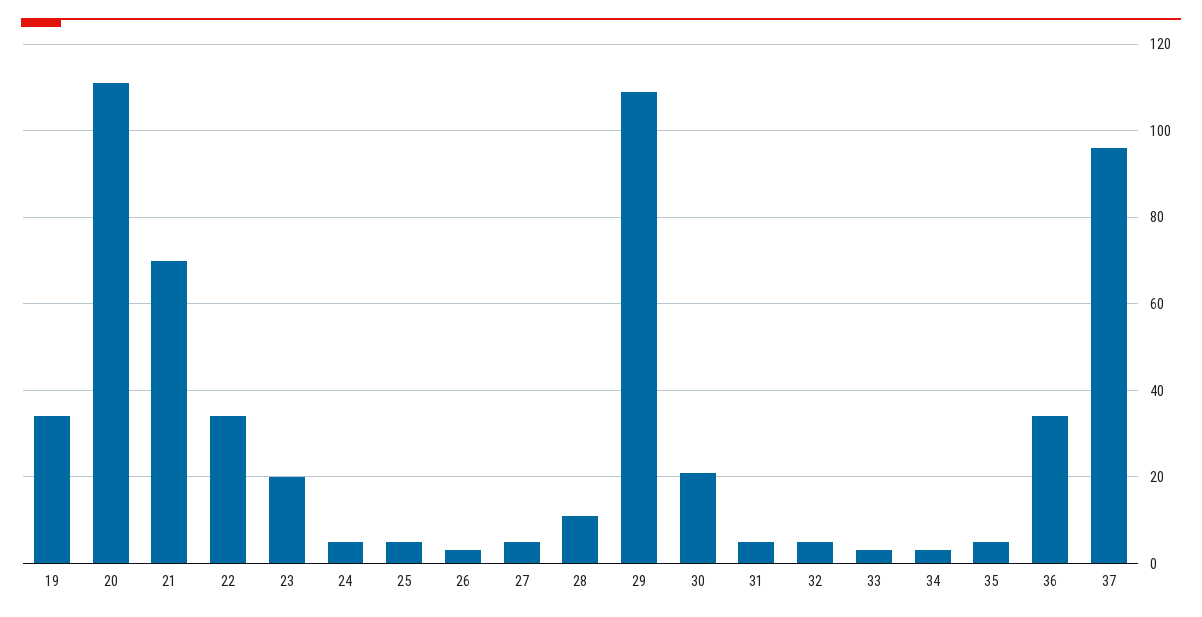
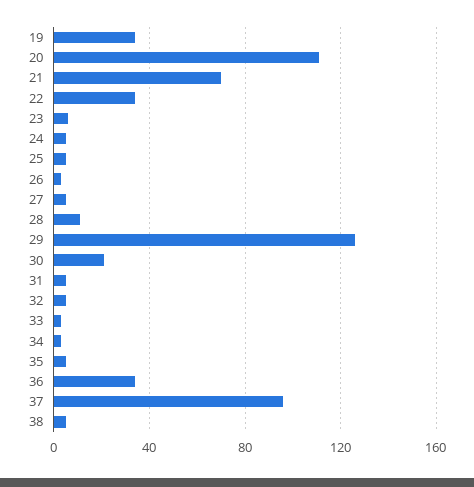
  {
    "19": 35,
    "20": 110,
    "21": 70,
    "22": 35,
-   "23": 20,
+   "23": 5,
    "24": 5,
    "25": 5,
    "26": 5,
    "27": 5,
    "28": 10,
-   "29": 110,
+   "29": 125,
    "30": 20,
    "31": 5,
    "32": 5,
    "33": 5,
    "34": 5,
    "35": 5,
    "36": 35,
-   "37": 95
+   "37": 95,
+   "38": 5
  }

